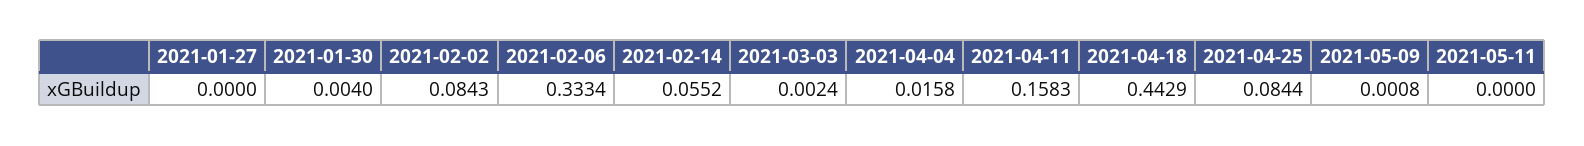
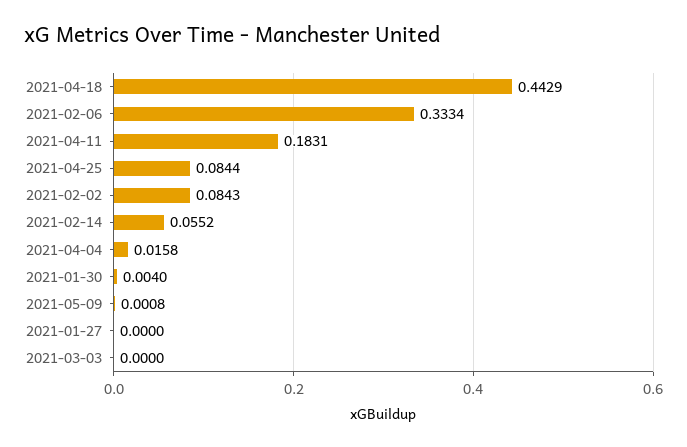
  {
    "2021-01-27": 0,
    "2021-01-30": 0.004,
    "2021-02-02": 0.0843,
    "2021-02-06": 0.3334,
    "2021-02-14": 0.0552,
-   "2021-03-03": 0.0024,
+   "2021-03-03": 0,
    "2021-04-04": 0.0158,
-   "2021-04-11": 0.1583,
+   "2021-04-11": 0.1831,
    "2021-04-18": 0.4429,
    "2021-04-25": 0.0844,
-   "2021-05-09": 0.0008,
+   "2021-05-09": 0.0008
-   "2021-05-11": 0
  }

